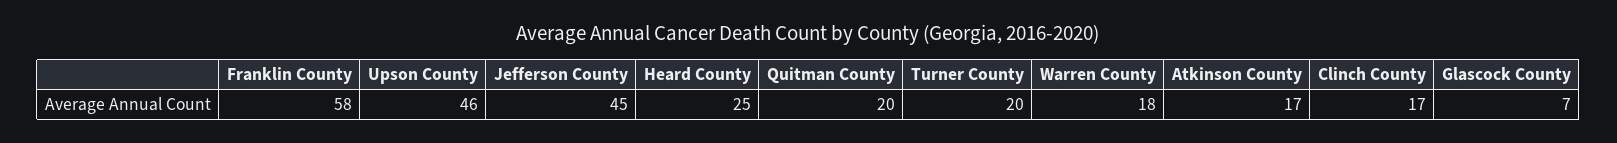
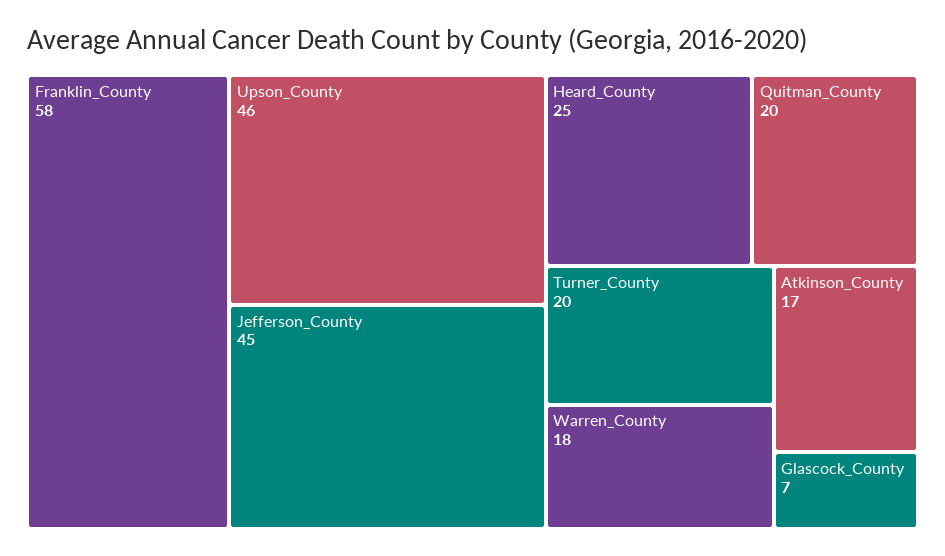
  {
    "Franklin County": 58,
    "Upson County": 46,
    "Jefferson County": 45,
    "Heard County": 25,
    "Quitman County": 20,
    "Turner County": 20,
    "Warren County": 18,
    "Atkinson County": 17,
-   "Clinch County": 17,
    "Glascock County": 7
  }

